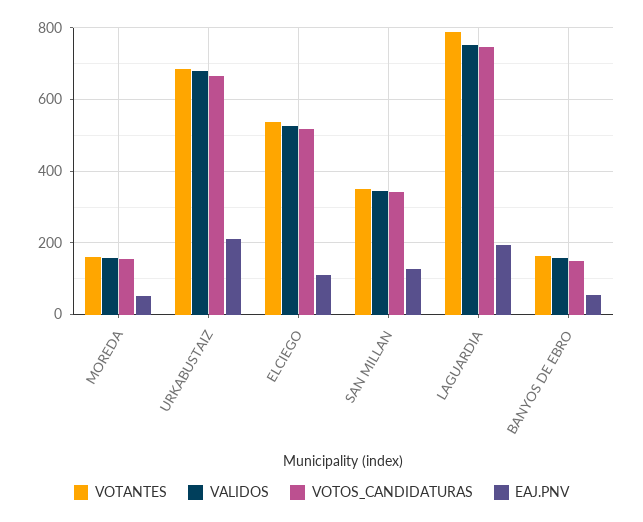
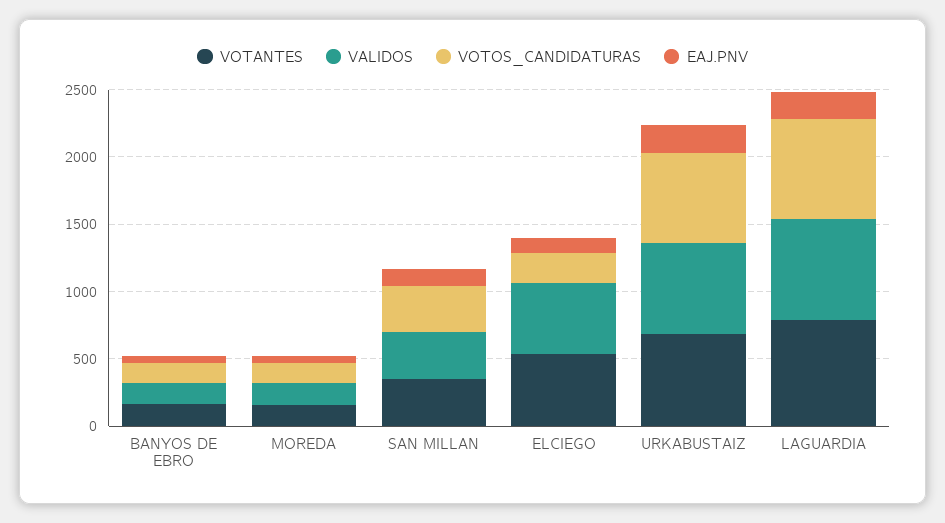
  {
    "VOTANTES": {
      "MOREDA": 160,
      "URKABUSTAIZ": 680,
      "ELCIEGO": 540,
      "SAN MILLAN": 360,
      "LAGUARDIA": 780,
      "BANYOS DE EBRO": 160
    },
    "VALIDOS": {
      "MOREDA": 160,
      "URKABUSTAIZ": 680,
      "ELCIEGO": 520,
      "SAN MILLAN": 340,
      "LAGUARDIA": 760,
      "BANYOS DE EBRO": 160
    },
    "VOTOS_CANDIDATURAS": {
      "MOREDA": 160,
      "URKABUSTAIZ": 660,
-     "ELCIEGO": 520,
+     "ELCIEGO": 200,
      "SAN MILLAN": 340,
      "LAGUARDIA": 740,
      "BANYOS DE EBRO": 160
    },
    "EAJ.PNV": {
      "MOREDA": 60,
      "URKABUSTAIZ": 220,
      "ELCIEGO": 120,
      "SAN MILLAN": 120,
      "LAGUARDIA": 200,
      "BANYOS DE EBRO": 60
    }
  }

